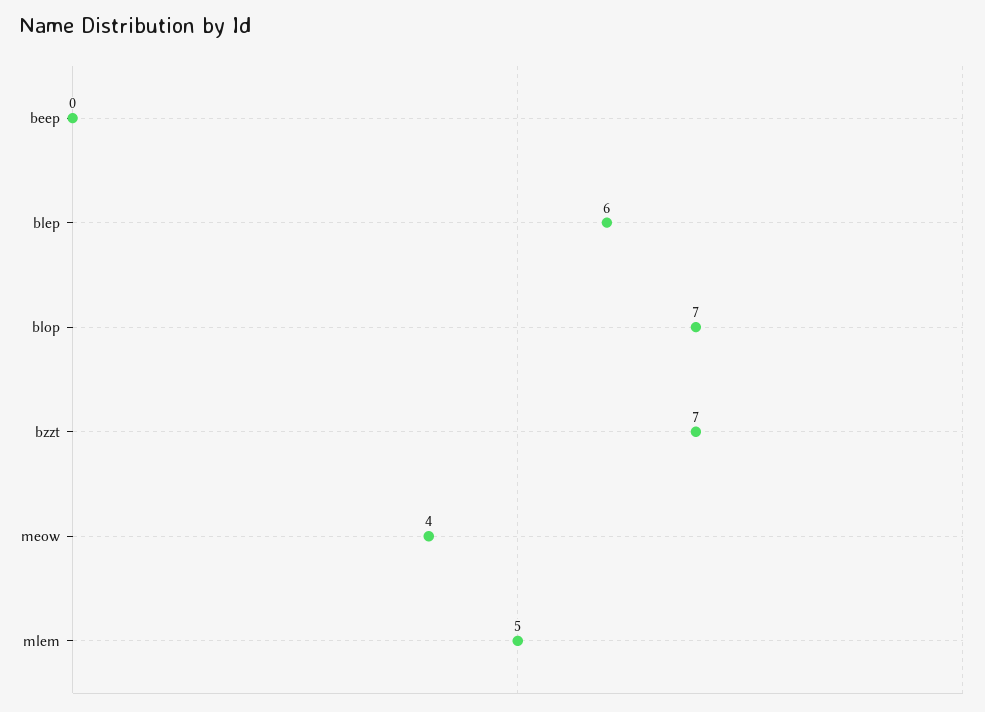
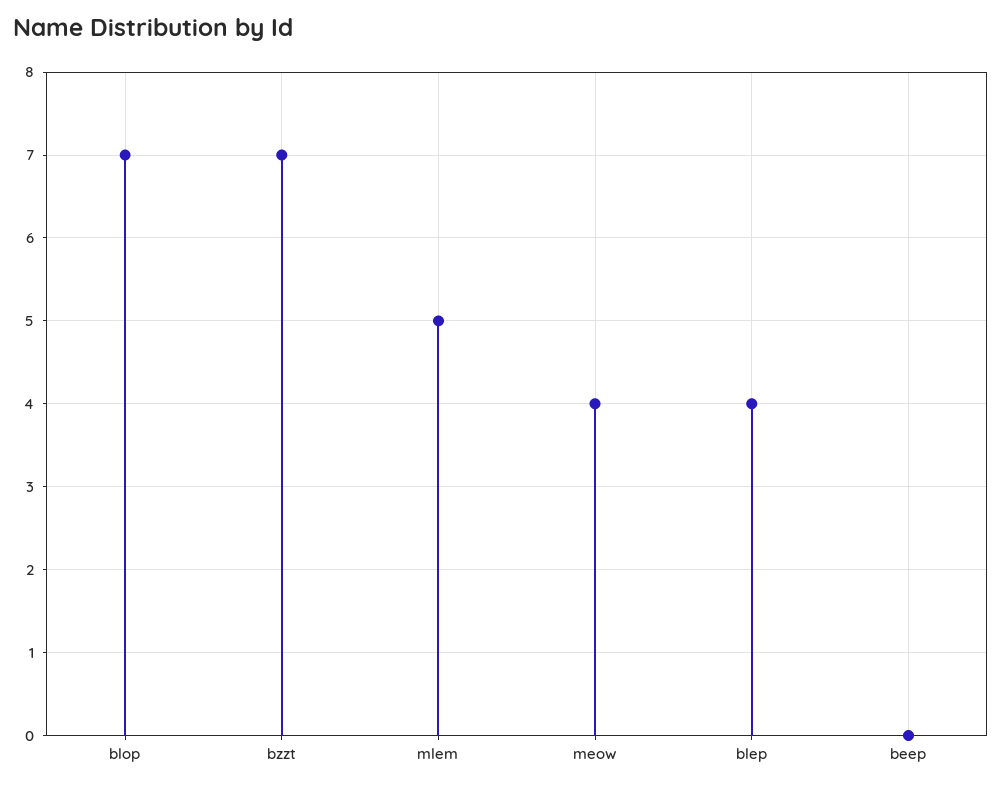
  {
    "beep": 0,
-   "blep": 6,
+   "blep": 4,
    "blop": 7,
    "bzzt": 7,
    "meow": 4,
    "mlem": 5
  }

